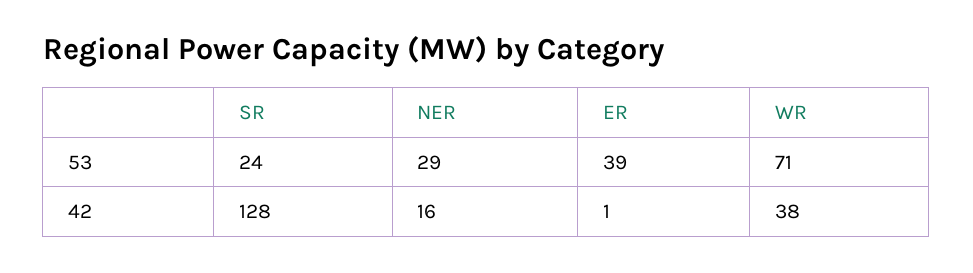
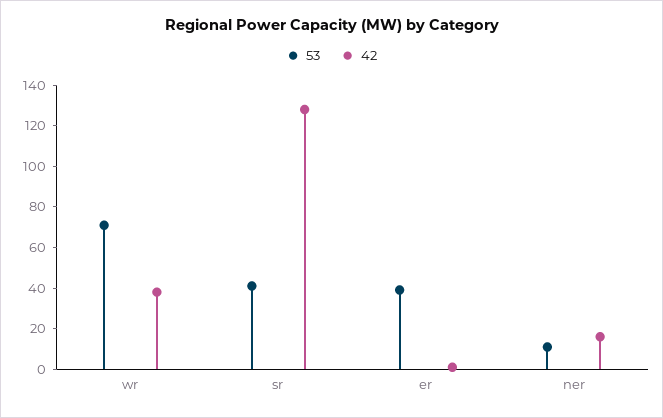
  {
    "53": {
-     "SR": 24,
+     "SR": 40,
-     "NER": 29,
+     "NER": 10,
      "ER": 39,
      "WR": 71
    },
    "42": {
      "SR": 128,
      "NER": 16,
      "ER": 1,
      "WR": 38
    }
  }

